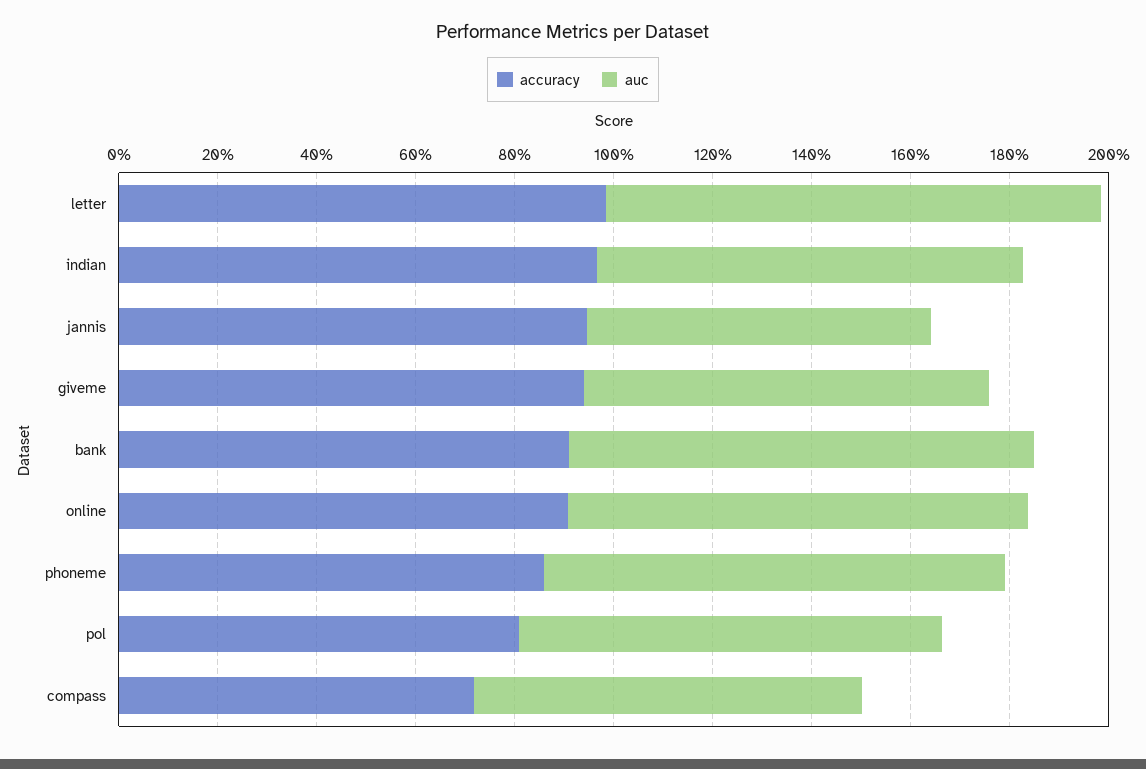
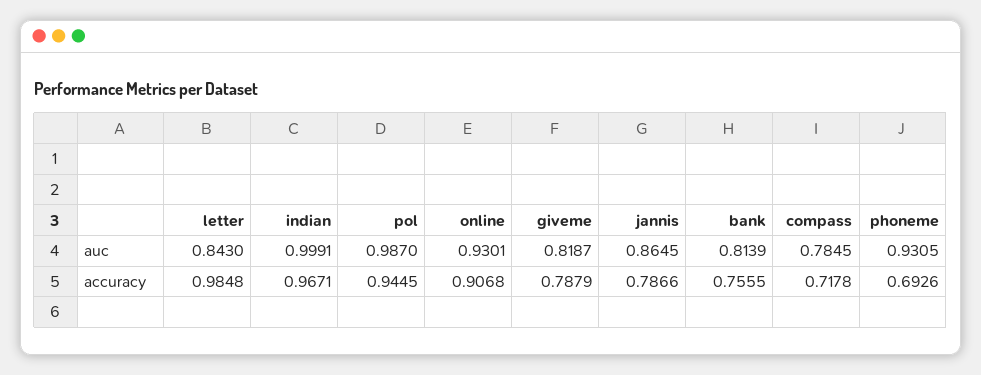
  {
    "accuracy": {
      "letter": 0.9848,
      "indian": 0.9671,
-     "jannis": 0.95,
+     "jannis": 0.7866,
-     "giveme": 0.95,
+     "giveme": 0.7879,
-     "bank": 0.9,
+     "bank": 0.7555,
      "online": 0.9068,
-     "phoneme": 0.85,
+     "phoneme": 0.6926,
-     "pol": 0.8,
+     "pol": 0.9445,
      "compass": 0.7178
    },
    "auc": {
-     "letter": 1,
+     "letter": 0.843,
-     "indian": 0.85,
+     "indian": 0.9991,
-     "jannis": 0.7,
+     "jannis": 0.8645,
      "giveme": 0.8187,
-     "bank": 0.95,
+     "bank": 0.8139,
      "online": 0.9301,
      "phoneme": 0.9305,
-     "pol": 0.85,
+     "pol": 0.987,
      "compass": 0.7845
    }
  }

